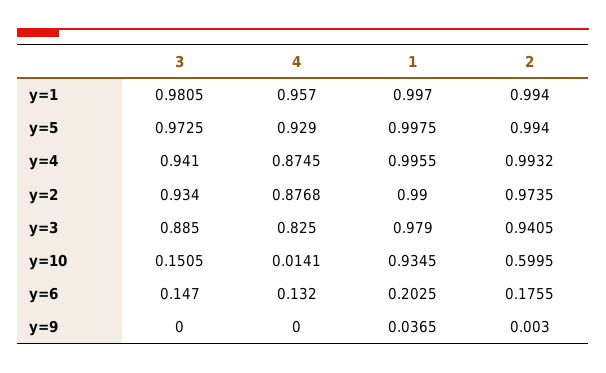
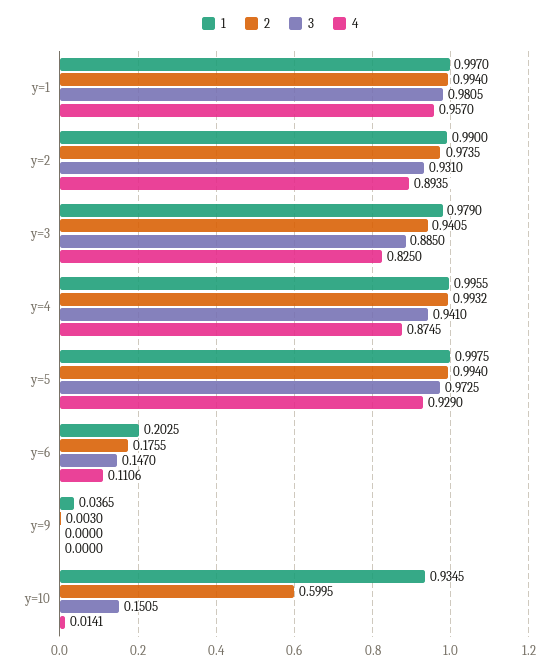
  {
    "3": {
      "y=1": 0.9805,
      "y=5": 0.9725,
      "y=4": 0.941,
-     "y=2": 0.934,
+     "y=2": 0.931,
      "y=3": 0.885,
      "y=10": 0.1505,
      "y=6": 0.147,
      "y=9": 0
    },
    "4": {
      "y=1": 0.957,
      "y=5": 0.929,
      "y=4": 0.8745,
-     "y=2": 0.8768,
+     "y=2": 0.8935,
      "y=3": 0.825,
      "y=10": 0.0141,
-     "y=6": 0.132,
+     "y=6": 0.1106,
      "y=9": 0
    },
    "1": {
      "y=1": 0.997,
      "y=5": 0.9975,
      "y=4": 0.9955,
      "y=2": 0.99,
      "y=3": 0.979,
      "y=10": 0.9345,
      "y=6": 0.2025,
      "y=9": 0.0365
    },
    "2": {
      "y=1": 0.994,
      "y=5": 0.994,
      "y=4": 0.9932,
      "y=2": 0.9735,
      "y=3": 0.9405,
      "y=10": 0.5995,
      "y=6": 0.1755,
      "y=9": 0.003
    }
  }

